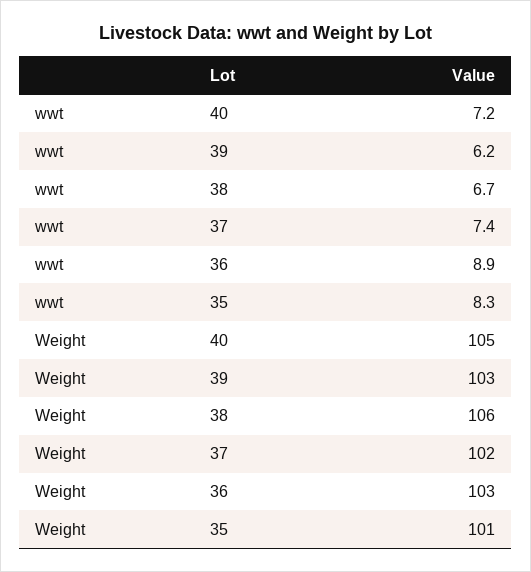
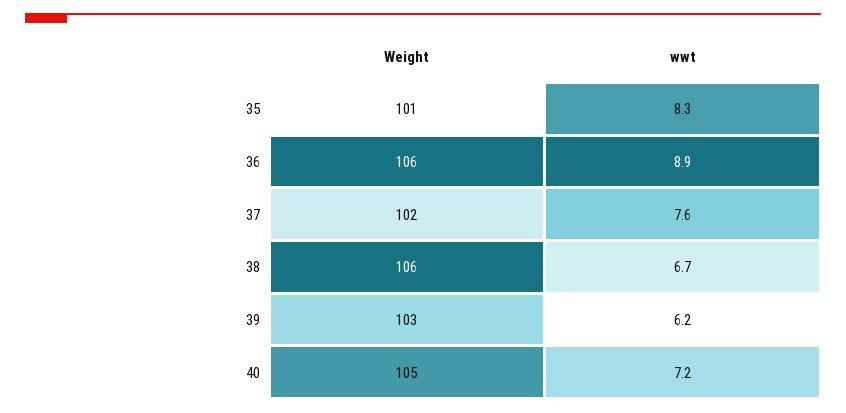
  {
    "wwt": {
      "40": 7.2,
      "39": 6.2,
      "38": 6.7,
-     "37": 7.4,
+     "37": 7.6,
      "36": 8.9,
      "35": 8.3
    },
    "Weight": {
      "40": 105,
      "39": 103,
      "38": 106,
      "37": 102,
-     "36": 103,
+     "36": 106,
      "35": 101
    }
  }

